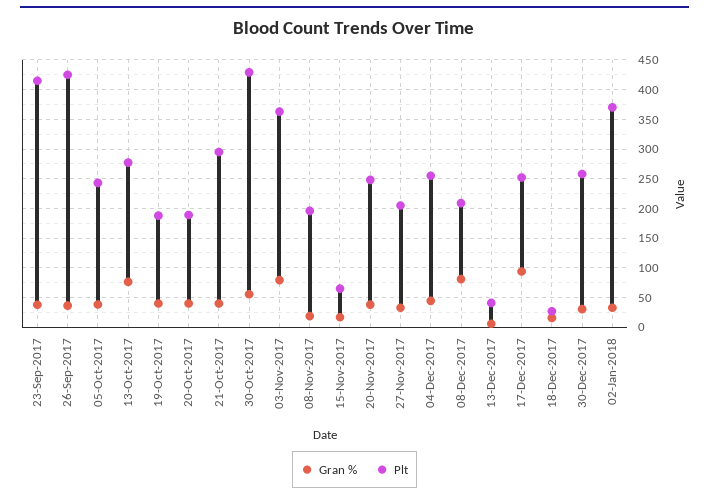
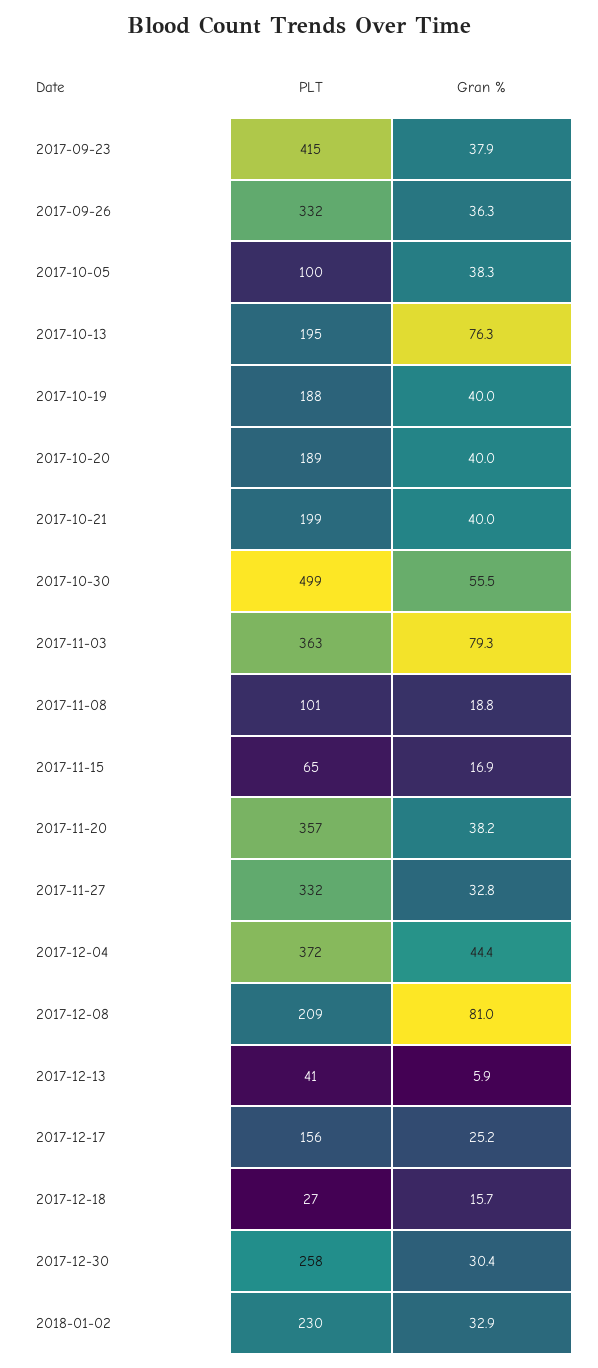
  {
    "Gran %": {
      "23-Sep-2017": 37.9,
      "26-Sep-2017": 36.3,
      "05-Oct-2017": 38.3,
      "13-Oct-2017": 76.3,
      "19-Oct-2017": 40,
      "20-Oct-2017": 40,
      "21-Oct-2017": 40,
      "30-Oct-2017": 55.5,
      "03-Nov-2017": 79.3,
      "08-Nov-2017": 18.8,
      "15-Nov-2017": 16.9,
      "20-Nov-2017": 38.2,
      "27-Nov-2017": 32.8,
      "04-Dec-2017": 44.4,
      "08-Dec-2017": 81,
      "13-Dec-2017": 5.9,
-     "17-Dec-2017": 100,
+     "17-Dec-2017": 25.2,
      "18-Dec-2017": 15.7,
      "30-Dec-2017": 30.4,
      "02-Jan-2018": 32.9
    },
    "Plt": {
      "23-Sep-2017": 415,
-     "26-Sep-2017": 425,
+     "26-Sep-2017": 332,
-     "05-Oct-2017": 250,
+     "05-Oct-2017": 100,
-     "13-Oct-2017": 275,
+     "13-Oct-2017": 195,
      "19-Oct-2017": 188,
      "20-Oct-2017": 189,
-     "21-Oct-2017": 300,
+     "21-Oct-2017": 199,
-     "30-Oct-2017": 425,
+     "30-Oct-2017": 499,
      "03-Nov-2017": 363,
-     "08-Nov-2017": 200,
+     "08-Nov-2017": 101,
      "15-Nov-2017": 65,
-     "20-Nov-2017": 250,
+     "20-Nov-2017": 357,
-     "27-Nov-2017": 200,
+     "27-Nov-2017": 332,
-     "04-Dec-2017": 250,
+     "04-Dec-2017": 372,
      "08-Dec-2017": 209,
      "13-Dec-2017": 41,
-     "17-Dec-2017": 250,
+     "17-Dec-2017": 156,
      "18-Dec-2017": 27,
      "30-Dec-2017": 258,
-     "02-Jan-2018": 375
+     "02-Jan-2018": 230
    }
  }

